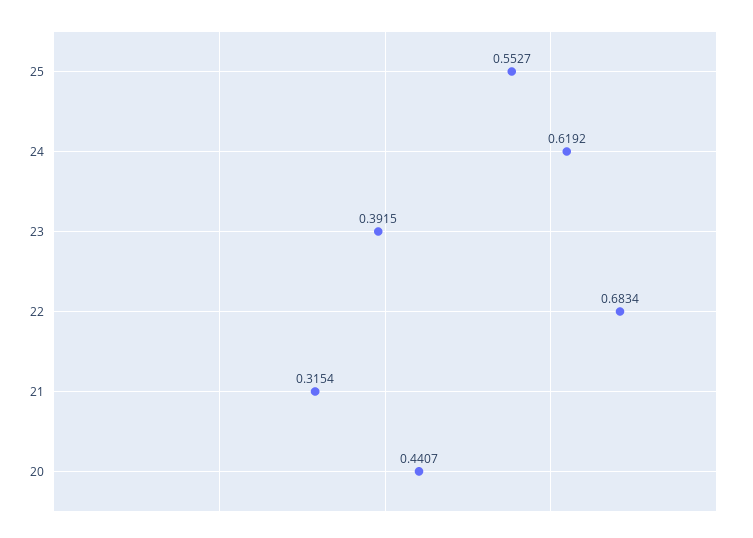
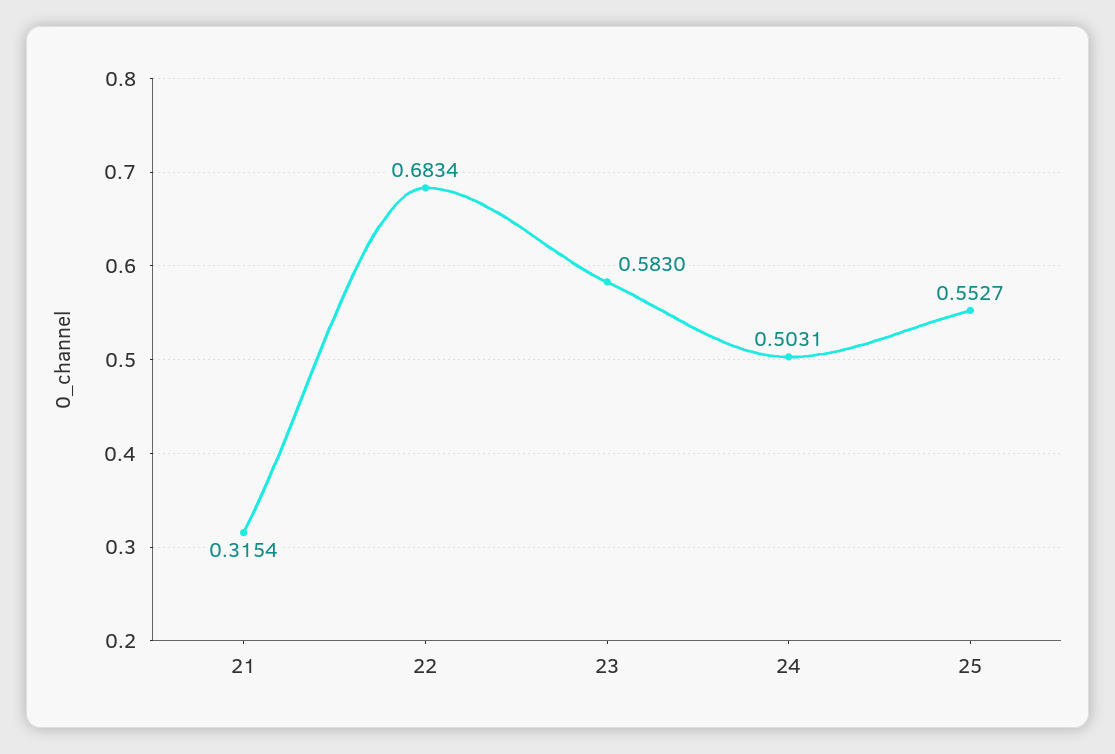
  {
    "25": 0.5527,
-   "24": 0.6192,
+   "24": 0.5031,
-   "23": 0.3915,
+   "23": 0.583,
    "22": 0.6834,
-   "21": 0.3154,
+   "21": 0.3154
-   "20": 0.4407
  }

